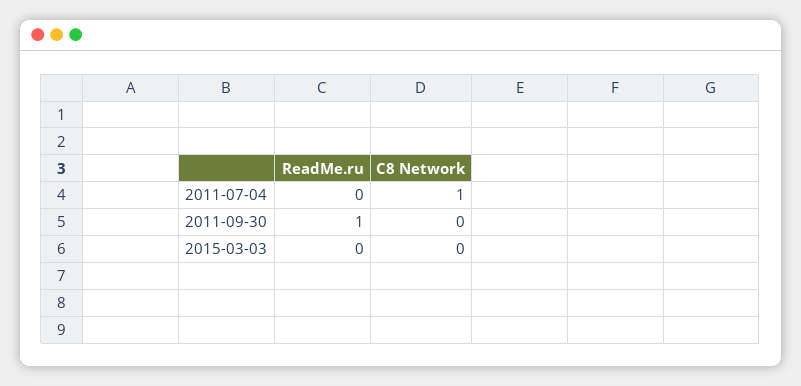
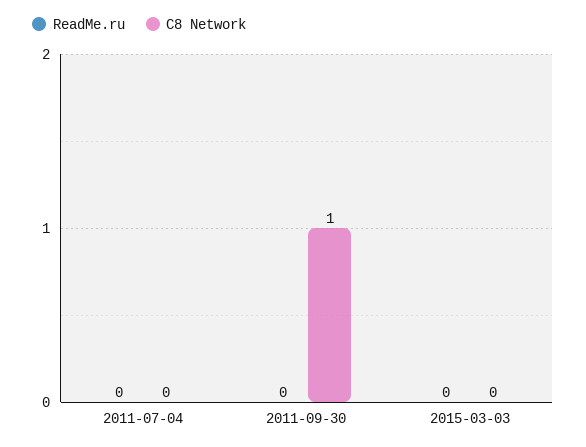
  {
    "ReadMe.ru": {
      "2011-07-04": 0,
-     "2011-09-30": 1,
+     "2011-09-30": 0,
      "2015-03-03": 0
    },
    "C8 Network": {
-     "2011-07-04": 1,
+     "2011-07-04": 0,
-     "2011-09-30": 0,
+     "2011-09-30": 1,
      "2015-03-03": 0
    }
  }

